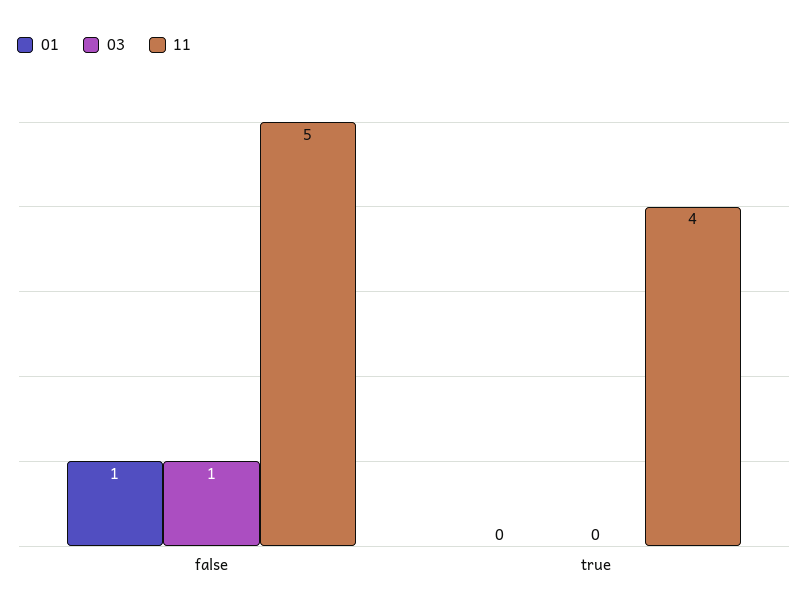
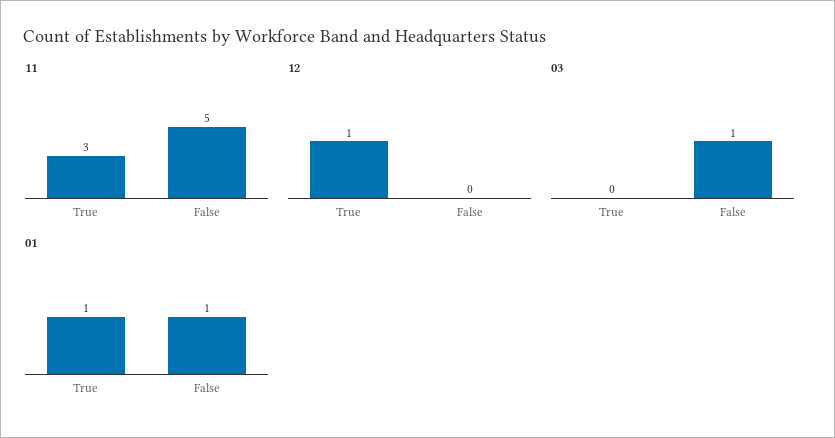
  {
    "01": {
      "false": 1,
-     "true": 0
+     "true": 1
    },
    "03": {
      "false": 1,
      "true": 0
    },
    "11": {
      "false": 5,
-     "true": 4
+     "true": 3
-   }
+   },
+   "12": {
+     "true": 1,
+     "false": 0
+   }
  }

